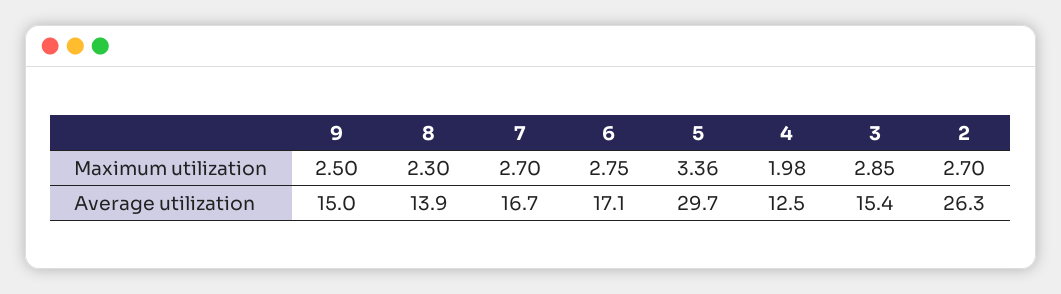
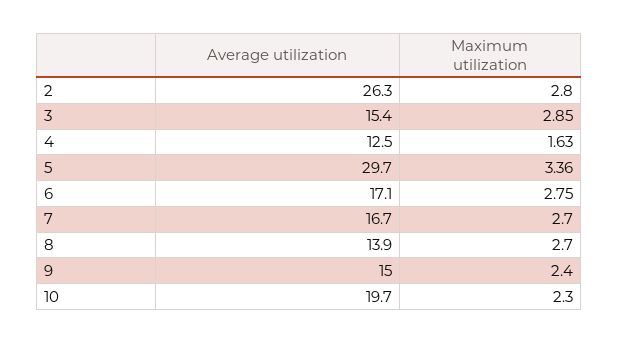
  {
    "9": {
-     "Maximum utilization": 2.5,
+     "Maximum utilization": 2.4,
      "Average utilization": 15
    },
    "8": {
-     "Maximum utilization": 2.3,
+     "Maximum utilization": 2.7,
      "Average utilization": 13.9
    },
    "7": {
      "Maximum utilization": 2.7,
      "Average utilization": 16.7
    },
    "6": {
      "Maximum utilization": 2.75,
      "Average utilization": 17.1
    },
    "5": {
      "Maximum utilization": 3.36,
      "Average utilization": 29.7
    },
    "4": {
-     "Maximum utilization": 1.98,
+     "Maximum utilization": 1.63,
      "Average utilization": 12.5
    },
    "3": {
      "Maximum utilization": 2.85,
      "Average utilization": 15.4
    },
    "2": {
-     "Maximum utilization": 2.7,
+     "Maximum utilization": 2.8,
      "Average utilization": 26.3
-   }
+   },
+   "10": {
+     "Average utilization": 19.7,
+     "Maximum utilization": 2.3
+   }
  }

